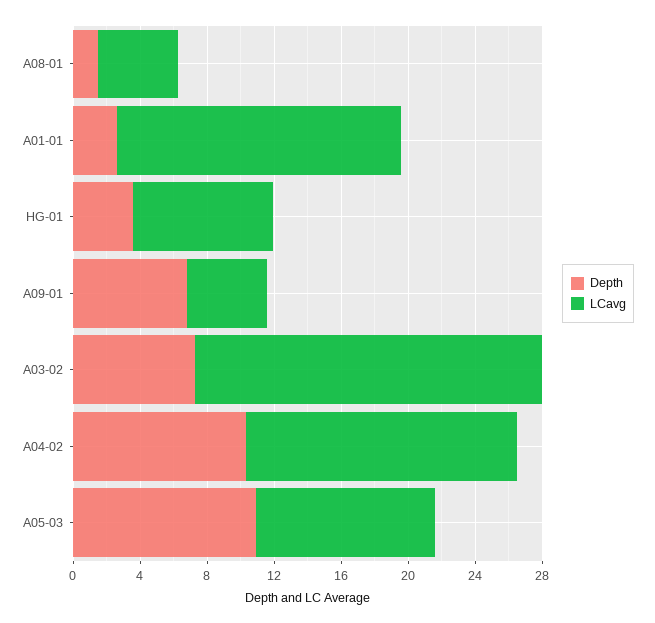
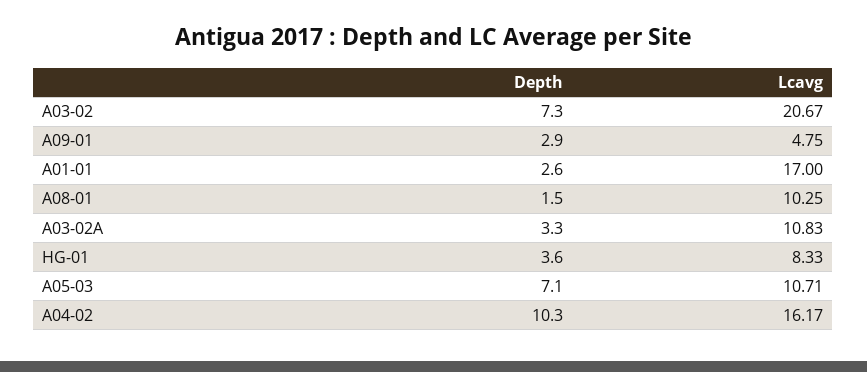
  {
    "Depth": {
      "A08-01": 1.5,
      "A01-01": 2.6,
      "HG-01": 3.6,
-     "A09-01": 7,
+     "A09-01": 2.9,
      "A03-02": 7.3,
      "A04-02": 10.3,
-     "A05-03": 11
+     "A05-03": 7.1,
+     "A03-02A": 3.3
    },
    "LCavg": {
-     "A08-01": 5,
+     "A08-01": 10.25,
      "A01-01": 17,
      "HG-01": 8.33,
      "A09-01": 4.75,
      "A03-02": 20.67,
      "A04-02": 16.17,
-     "A05-03": 10.71
+     "A05-03": 10.71,
+     "A03-02A": 10.83
    }
  }

